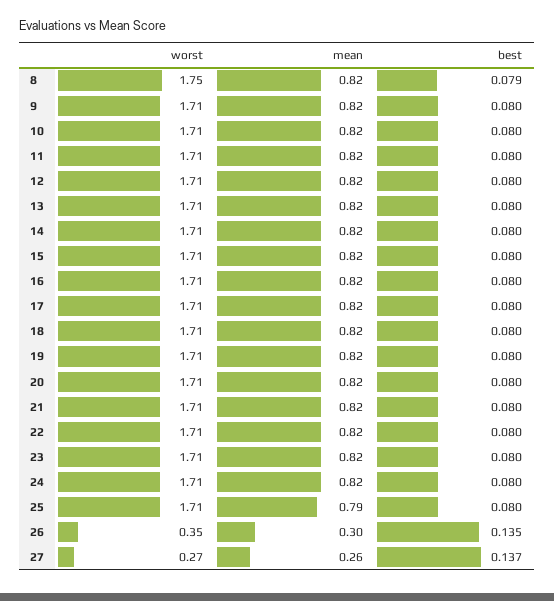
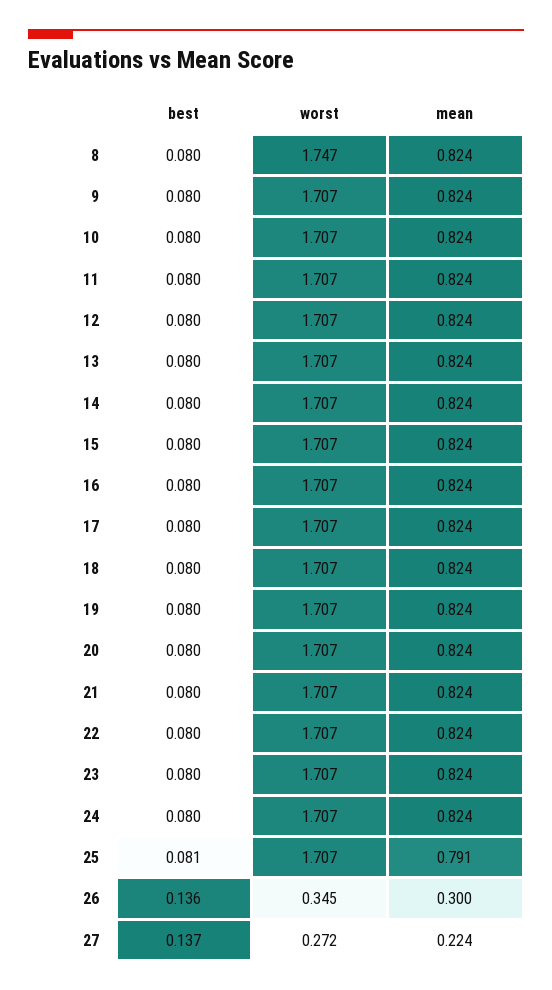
  {
    "worst": {
      "8": 1.747,
      "9": 1.707,
      "10": 1.707,
      "11": 1.707,
      "12": 1.707,
      "13": 1.707,
      "14": 1.707,
      "15": 1.707,
      "16": 1.707,
      "17": 1.707,
      "18": 1.707,
      "19": 1.707,
      "20": 1.707,
      "21": 1.707,
      "22": 1.707,
      "23": 1.707,
      "24": 1.707,
      "25": 1.707,
      "26": 0.345,
      "27": 0.272
    },
    "mean": {
      "8": 0.824,
      "9": 0.824,
      "10": 0.824,
      "11": 0.824,
      "12": 0.824,
      "13": 0.824,
      "14": 0.824,
      "15": 0.824,
      "16": 0.824,
      "17": 0.824,
      "18": 0.824,
      "19": 0.824,
      "20": 0.824,
      "21": 0.824,
      "22": 0.824,
      "23": 0.824,
      "24": 0.824,
      "25": 0.791,
      "26": 0.3,
-     "27": 0.26
+     "27": 0.224
    },
    "best": {
-     "8": 0.079,
+     "8": 0.08,
      "9": 0.08,
      "10": 0.08,
      "11": 0.08,
      "12": 0.08,
      "13": 0.08,
      "14": 0.08,
      "15": 0.08,
      "16": 0.08,
      "17": 0.08,
      "18": 0.08,
      "19": 0.08,
      "20": 0.08,
      "21": 0.08,
      "22": 0.08,
      "23": 0.08,
      "24": 0.08,
-     "25": 0.08,
+     "25": 0.081,
-     "26": 0.135,
+     "26": 0.136,
      "27": 0.137
    }
  }

